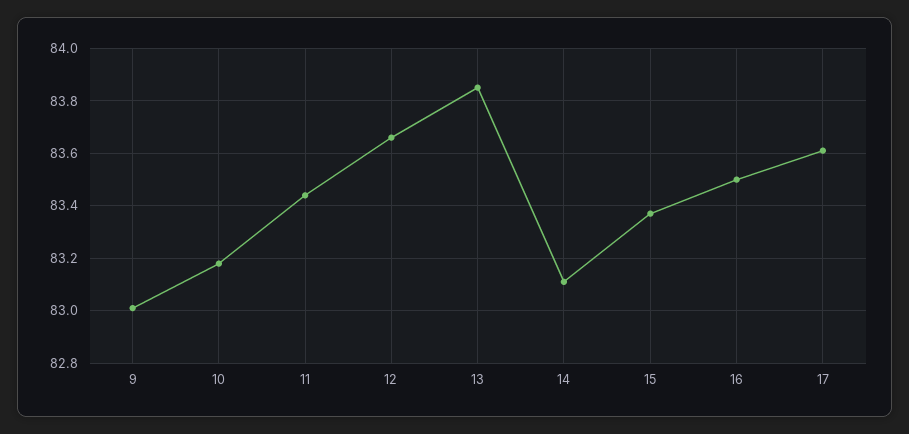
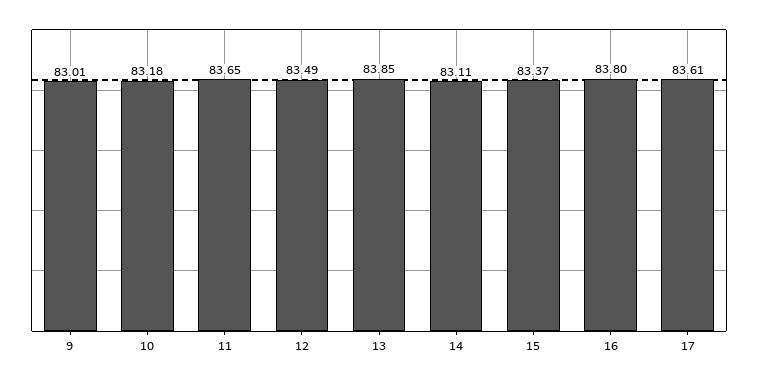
  {
    "9": 83.01,
    "10": 83.18,
-   "11": 83.45,
+   "11": 83.65,
-   "12": 83.65,
+   "12": 83.49,
    "13": 83.85,
    "14": 83.11,
    "15": 83.37,
-   "16": 83.5,
+   "16": 83.8,
    "17": 83.61
  }

